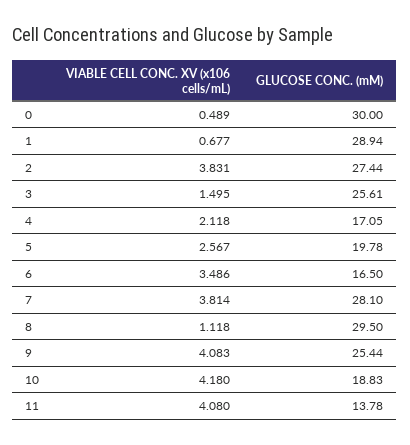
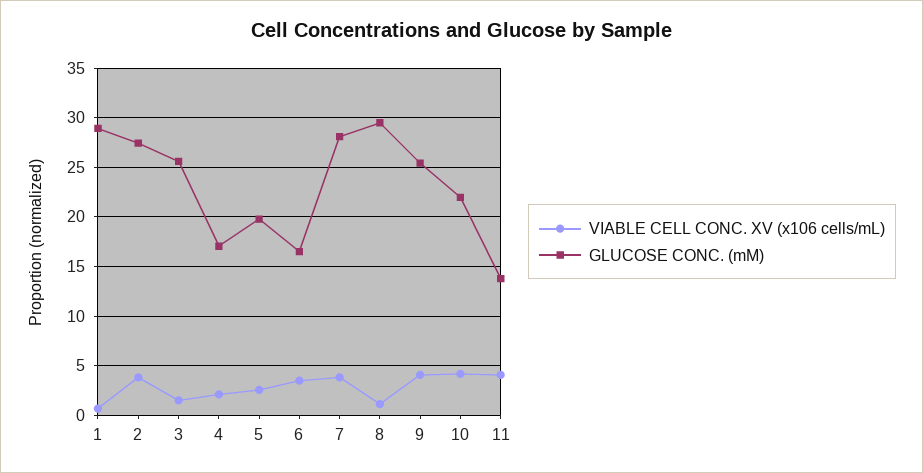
  {
    "VIABLE CELL CONC. XV (x106 cells/mL)": {
-     "0": 0.489,
      "1": 0.677,
      "2": 3.831,
      "3": 1.495,
      "4": 2.118,
      "5": 2.567,
      "6": 3.486,
      "7": 3.814,
      "8": 1.118,
      "9": 4.083,
      "10": 4.18,
      "11": 4.08
    },
    "GLUCOSE CONC. (mM)": {
-     "0": 30,
      "1": 28.94,
      "2": 27.44,
      "3": 25.61,
      "4": 17.05,
      "5": 19.78,
      "6": 16.5,
      "7": 28.1,
      "8": 29.5,
      "9": 25.44,
-     "10": 18.83,
+     "10": 22,
      "11": 13.78
    }
  }

